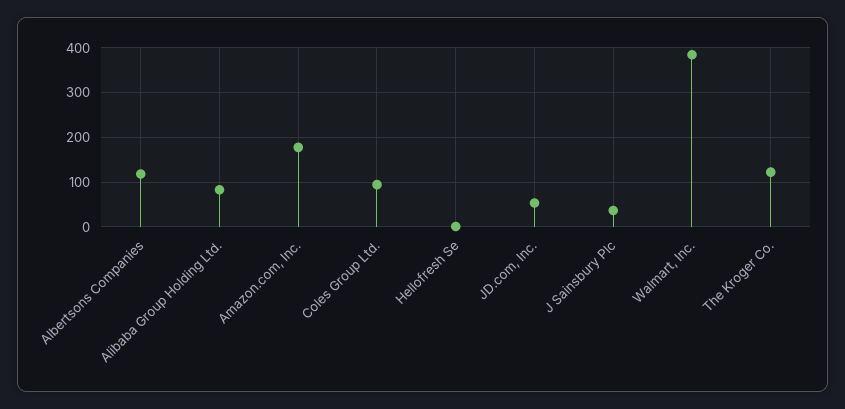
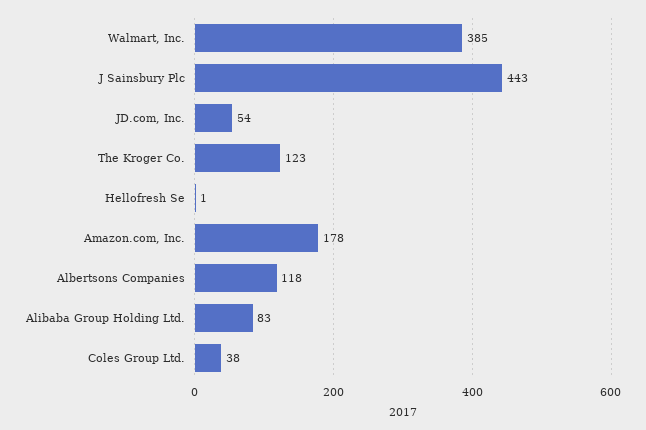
  {
    "Albertsons Companies": 118,
    "Alibaba Group Holding Ltd.": 83,
    "Amazon.com, Inc.": 178,
-   "Coles Group Ltd.": 100,
+   "Coles Group Ltd.": 38,
    "Hellofresh Se": 1,
    "JD.com, Inc.": 54,
-   "J Sainsbury Plc": 40,
+   "J Sainsbury Plc": 443,
    "Walmart, Inc.": 385,
    "The Kroger Co.": 123
  }

